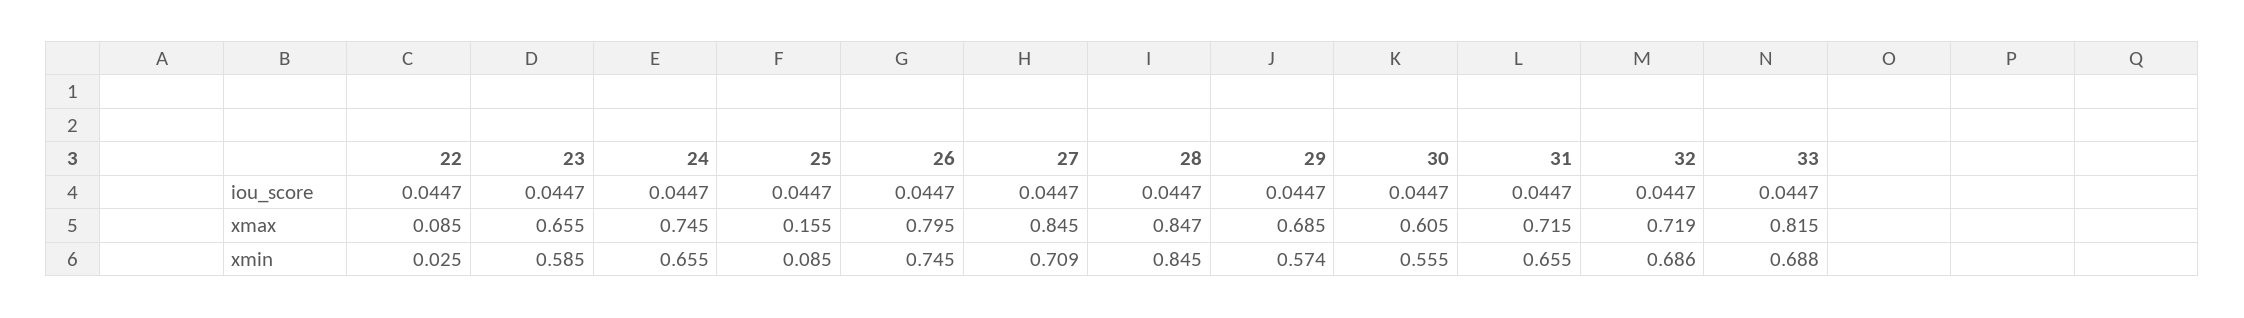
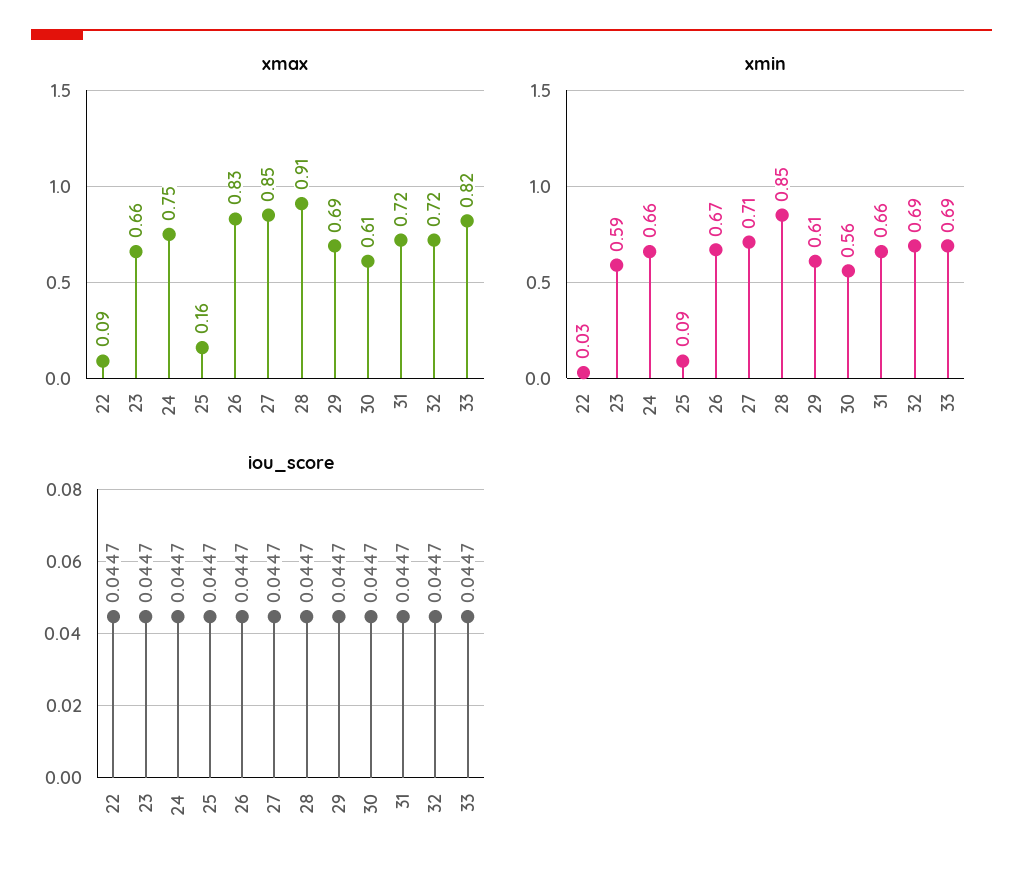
  {
    "iou_score": {
      "22": 0.0447,
      "23": 0.0447,
      "24": 0.0447,
      "25": 0.0447,
      "26": 0.0447,
      "27": 0.0447,
      "28": 0.0447,
      "29": 0.0447,
      "30": 0.0447,
      "31": 0.0447,
      "32": 0.0447,
      "33": 0.0447
    },
    "xmax": {
      "22": 0.085,
      "23": 0.655,
      "24": 0.745,
      "25": 0.155,
-     "26": 0.795,
+     "26": 0.83,
      "27": 0.845,
-     "28": 0.847,
+     "28": 0.91,
      "29": 0.685,
      "30": 0.605,
      "31": 0.715,
      "32": 0.719,
      "33": 0.815
    },
    "xmin": {
      "22": 0.025,
      "23": 0.585,
      "24": 0.655,
      "25": 0.085,
-     "26": 0.745,
+     "26": 0.67,
      "27": 0.709,
      "28": 0.845,
-     "29": 0.574,
+     "29": 0.61,
      "30": 0.555,
      "31": 0.655,
      "32": 0.686,
      "33": 0.688
    }
  }

